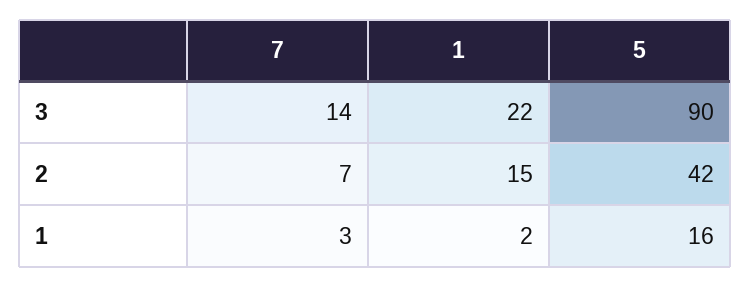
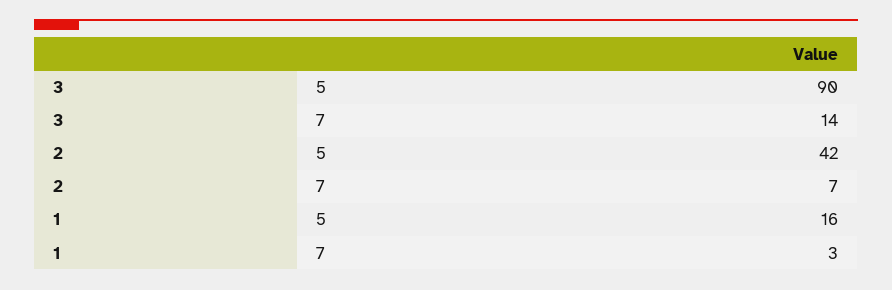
  {
    "7": {
      "3": 14,
      "2": 7,
      "1": 3
    },
-   "1": {
-     "3": 22,
-     "2": 15,
-     "1": 2
-   },
    "5": {
      "3": 90,
      "2": 42,
      "1": 16
    }
  }

